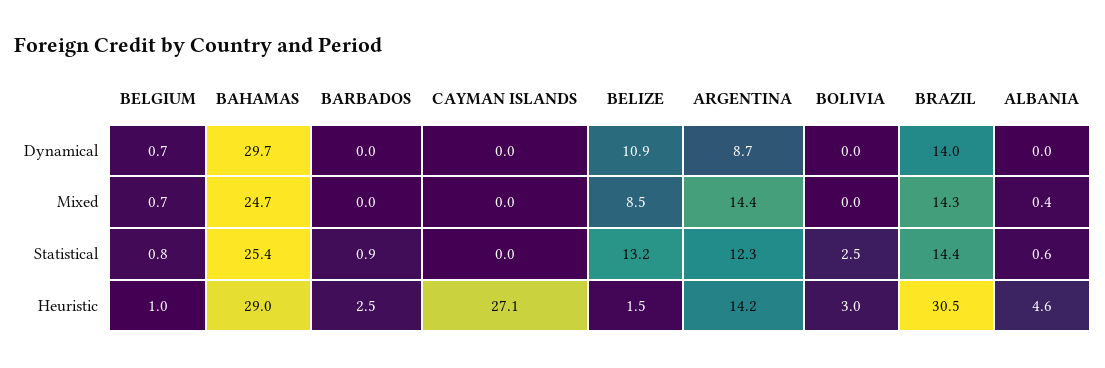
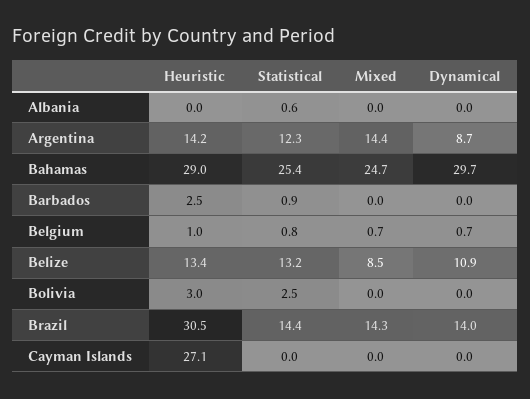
  {
    "BELGIUM": {
      "Dynamical": 0.7,
      "Mixed": 0.7,
      "Statistical": 0.8,
      "Heuristic": 1
    },
    "BAHAMAS": {
      "Dynamical": 29.7,
      "Mixed": 24.7,
      "Statistical": 25.4,
      "Heuristic": 29
    },
    "BARBADOS": {
      "Dynamical": 0,
      "Mixed": 0,
      "Statistical": 0.9,
      "Heuristic": 2.5
    },
    "CAYMAN ISLANDS": {
      "Dynamical": 0,
      "Mixed": 0,
      "Statistical": 0,
      "Heuristic": 27.1
    },
    "BELIZE": {
      "Dynamical": 10.9,
      "Mixed": 8.5,
      "Statistical": 13.2,
-     "Heuristic": 1.5
+     "Heuristic": 13.4
    },
    "ARGENTINA": {
      "Dynamical": 8.7,
      "Mixed": 14.4,
      "Statistical": 12.3,
      "Heuristic": 14.2
    },
    "BOLIVIA": {
      "Dynamical": 0,
      "Mixed": 0,
      "Statistical": 2.5,
      "Heuristic": 3
    },
    "BRAZIL": {
      "Dynamical": 14,
      "Mixed": 14.3,
      "Statistical": 14.4,
      "Heuristic": 30.5
    },
    "ALBANIA": {
      "Dynamical": 0,
-     "Mixed": 0.4,
+     "Mixed": 0,
      "Statistical": 0.6,
-     "Heuristic": 4.6
+     "Heuristic": 0
    }
  }

